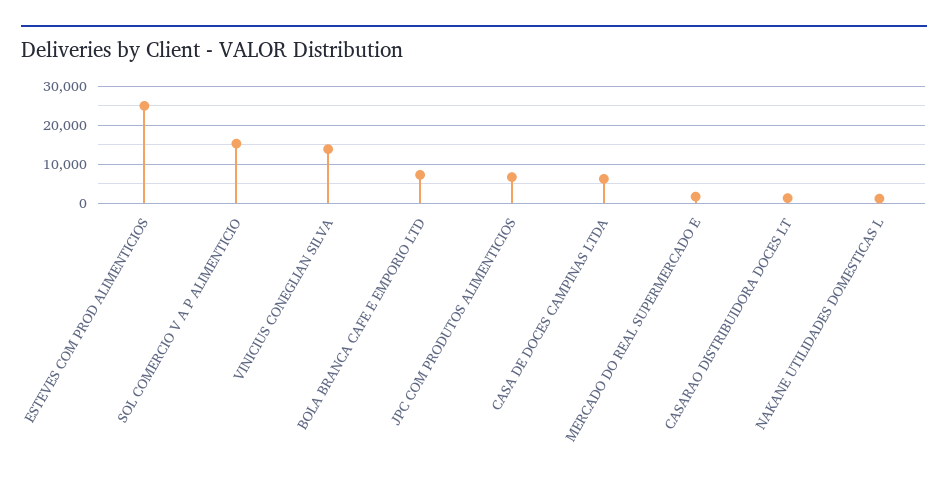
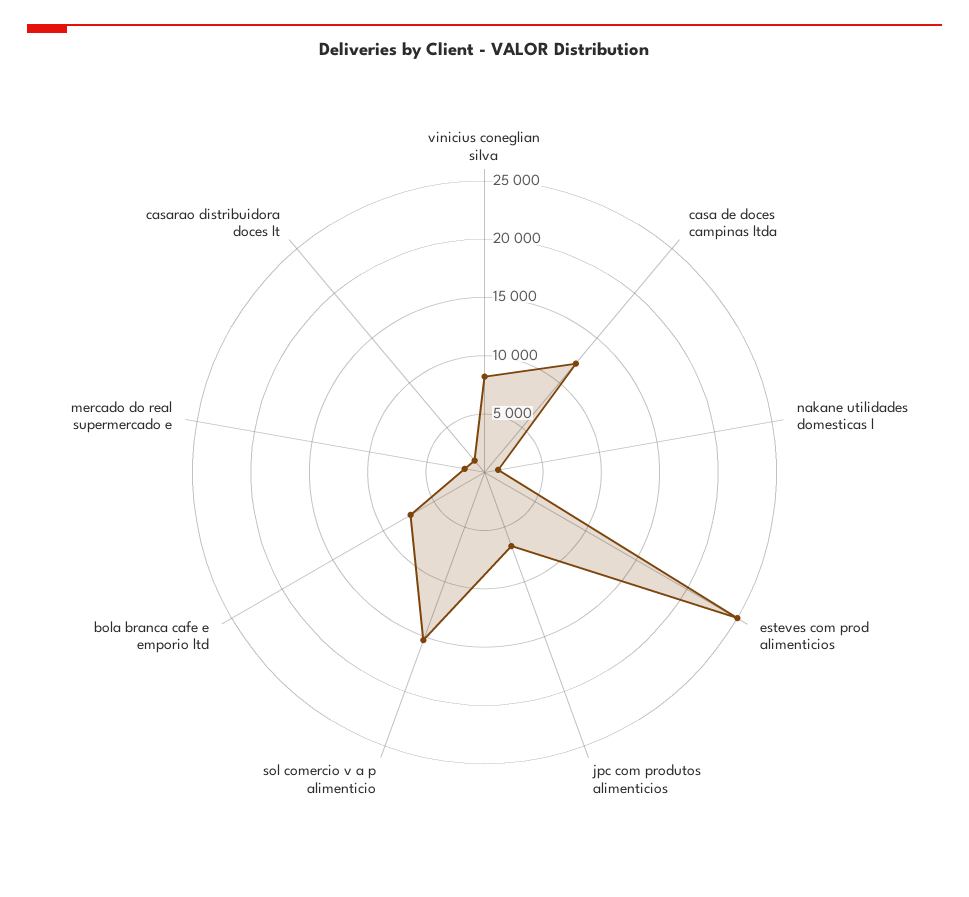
  {
    "ESTEVES COM PROD ALIMENTICIOS": 25000,
    "SOL COMERCIO V A P ALIMENTICIO": 15000,
-   "VINICIUS CONEGLIAN SILVA": 14000,
+   "VINICIUS CONEGLIAN SILVA": 8000,
    "BOLA BRANCA CAFE E EMPORIO LTD": 7000,
    "JPC COM PRODUTOS ALIMENTICIOS": 7000,
-   "CASA DE DOCES CAMPINAS LTDA": 6000,
+   "CASA DE DOCES CAMPINAS LTDA": 12000,
    "MERCADO DO REAL SUPERMERCADO E": 2000,
    "CASARAO DISTRIBUIDORA DOCES LT": 1000,
    "NAKANE UTILIDADES DOMESTICAS L": 1000
  }

